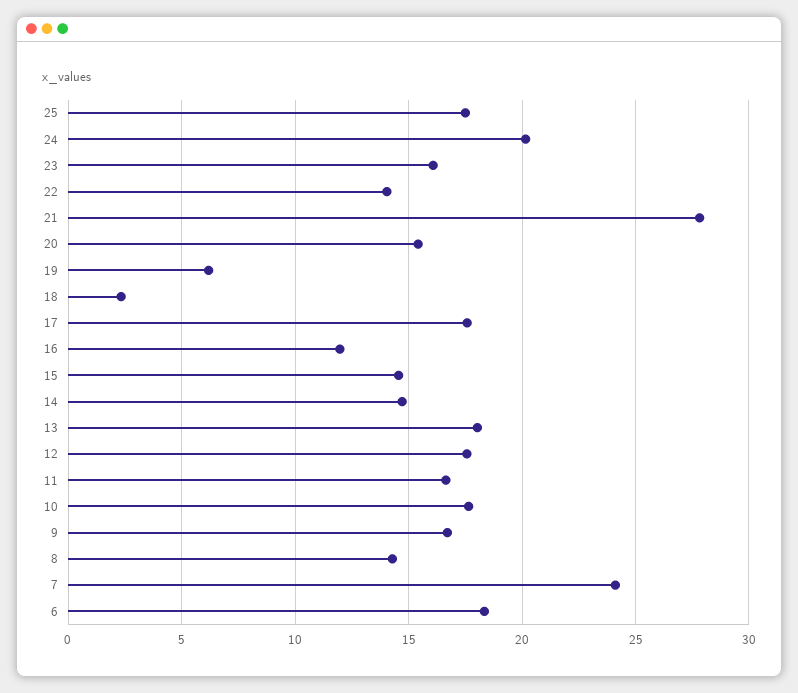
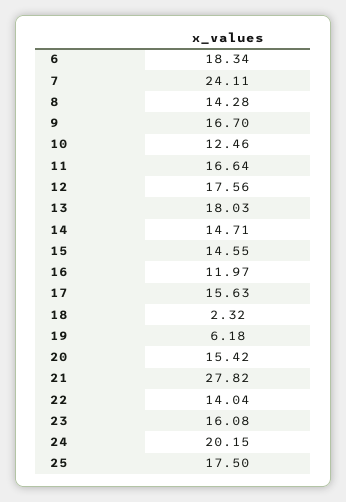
  {
    "25": 17.5,
    "24": 20.15,
    "23": 16.08,
    "22": 14.04,
    "21": 27.82,
    "20": 15.42,
    "19": 6.18,
    "18": 2.32,
-   "17": 17.5,
+   "17": 15.63,
    "16": 11.97,
    "15": 14.55,
    "14": 14.71,
    "13": 18.03,
    "12": 17.56,
    "11": 16.64,
-   "10": 17.5,
+   "10": 12.46,
    "9": 16.7,
    "8": 14.28,
    "7": 24.11,
    "6": 18.34
  }

